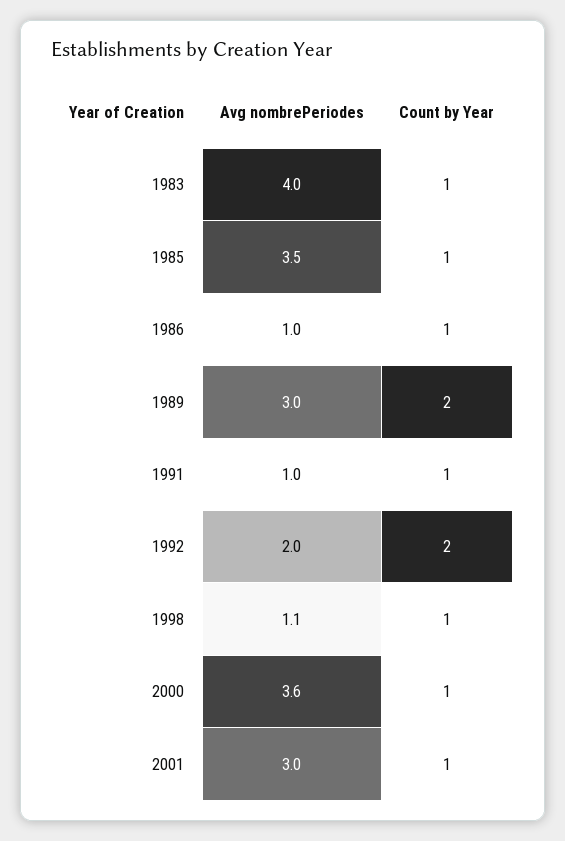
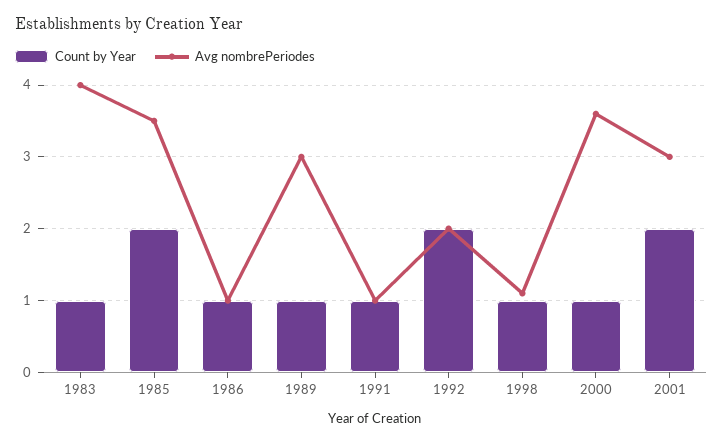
  {
    "Avg nombrePeriodes": {
      "1983": 4,
      "1985": 3.5,
      "1986": 1,
      "1989": 3,
      "1991": 1,
      "1992": 2,
      "1998": 1.1,
      "2000": 3.6,
      "2001": 3
    },
    "Count by Year": {
      "1983": 1,
-     "1985": 1,
+     "1985": 2,
      "1986": 1,
-     "1989": 2,
+     "1989": 1,
      "1991": 1,
      "1992": 2,
      "1998": 1,
      "2000": 1,
-     "2001": 1
+     "2001": 2
    }
  }

